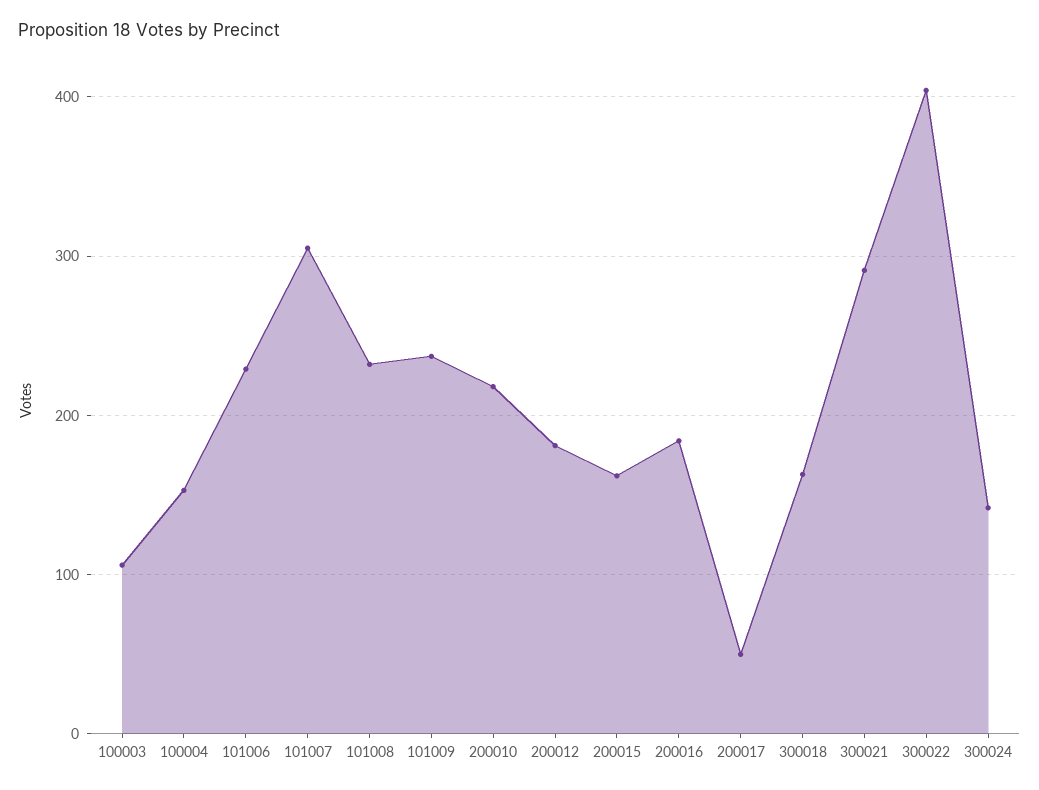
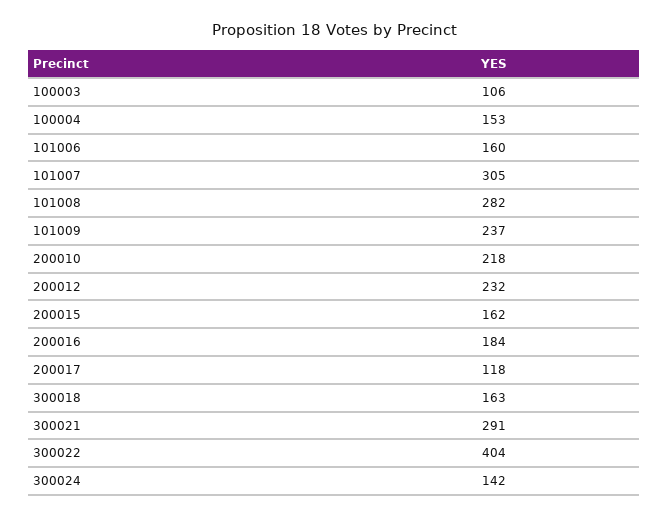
  {
    "100003": 106,
    "100004": 153,
-   "101006": 230,
+   "101006": 160,
    "101007": 305,
-   "101008": 230,
+   "101008": 282,
    "101009": 237,
    "200010": 218,
-   "200012": 180,
+   "200012": 232,
    "200015": 162,
    "200016": 184,
-   "200017": 50,
+   "200017": 118,
    "300018": 163,
    "300021": 291,
    "300022": 404,
    "300024": 142
  }

